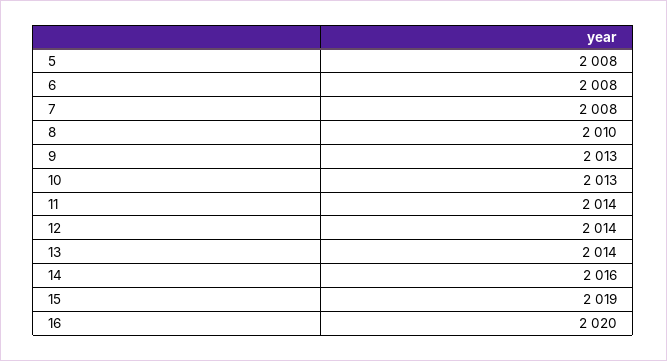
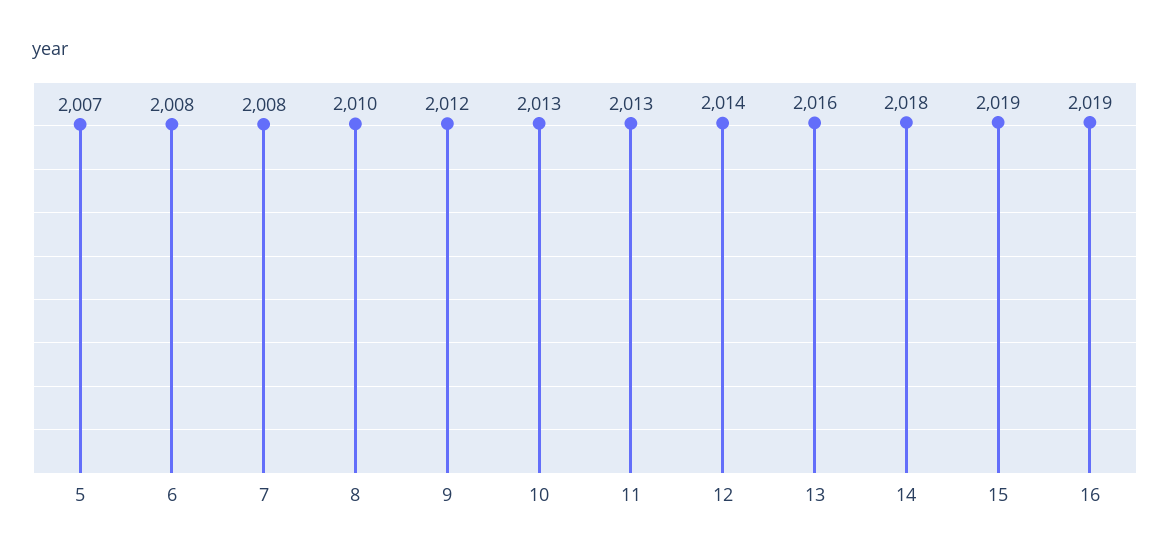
  {
-   "5": 2008,
+   "5": 2007,
    "6": 2008,
    "7": 2008,
    "8": 2010,
-   "9": 2013,
+   "9": 2012,
    "10": 2013,
-   "11": 2014,
+   "11": 2013,
    "12": 2014,
-   "13": 2014,
+   "13": 2016,
-   "14": 2016,
+   "14": 2018,
    "15": 2019,
-   "16": 2020
+   "16": 2019
  }

